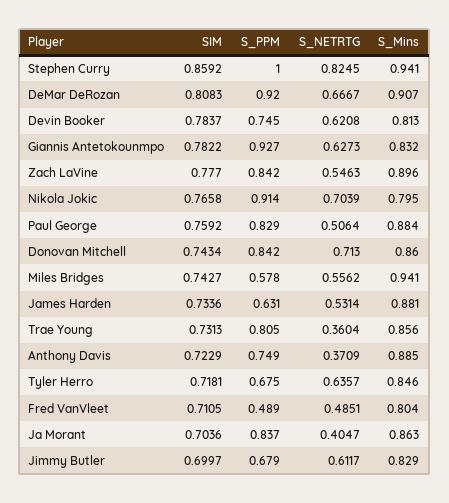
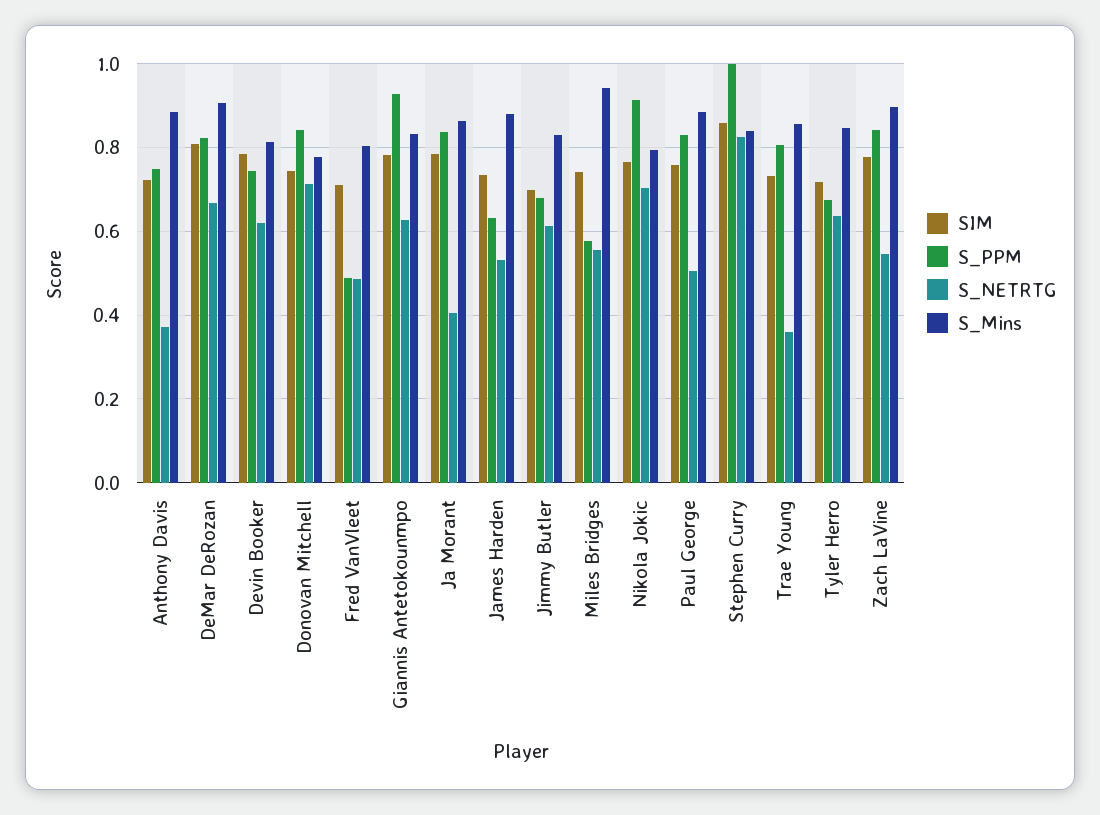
  {
    "SIM": {
      "Stephen Curry": 0.8592,
      "DeMar DeRozan": 0.8083,
      "Devin Booker": 0.7837,
      "Giannis Antetokounmpo": 0.7822,
      "Zach LaVine": 0.777,
      "Nikola Jokic": 0.7658,
      "Paul George": 0.7592,
      "Donovan Mitchell": 0.7434,
      "Miles Bridges": 0.7427,
      "James Harden": 0.7336,
      "Trae Young": 0.7313,
      "Anthony Davis": 0.7229,
      "Tyler Herro": 0.7181,
      "Fred VanVleet": 0.7105,
-     "Ja Morant": 0.7036,
+     "Ja Morant": 0.78,
      "Jimmy Butler": 0.6997
    },
    "S_PPM": {
      "Stephen Curry": 1,
-     "DeMar DeRozan": 0.92,
+     "DeMar DeRozan": 0.82,
      "Devin Booker": 0.745,
      "Giannis Antetokounmpo": 0.927,
      "Zach LaVine": 0.842,
      "Nikola Jokic": 0.914,
      "Paul George": 0.829,
      "Donovan Mitchell": 0.842,
      "Miles Bridges": 0.578,
      "James Harden": 0.631,
      "Trae Young": 0.805,
      "Anthony Davis": 0.749,
      "Tyler Herro": 0.675,
      "Fred VanVleet": 0.489,
      "Ja Morant": 0.837,
      "Jimmy Butler": 0.679
    },
    "S_NETRTG": {
      "Stephen Curry": 0.8245,
      "DeMar DeRozan": 0.6667,
      "Devin Booker": 0.6208,
      "Giannis Antetokounmpo": 0.6273,
      "Zach LaVine": 0.5463,
      "Nikola Jokic": 0.7039,
      "Paul George": 0.5064,
      "Donovan Mitchell": 0.713,
      "Miles Bridges": 0.5562,
      "James Harden": 0.5314,
      "Trae Young": 0.3604,
      "Anthony Davis": 0.3709,
      "Tyler Herro": 0.6357,
      "Fred VanVleet": 0.4851,
      "Ja Morant": 0.4047,
      "Jimmy Butler": 0.6117
    },
    "S_Mins": {
-     "Stephen Curry": 0.941,
+     "Stephen Curry": 0.84,
      "DeMar DeRozan": 0.907,
      "Devin Booker": 0.813,
      "Giannis Antetokounmpo": 0.832,
      "Zach LaVine": 0.896,
      "Nikola Jokic": 0.795,
      "Paul George": 0.884,
-     "Donovan Mitchell": 0.86,
+     "Donovan Mitchell": 0.78,
      "Miles Bridges": 0.941,
      "James Harden": 0.881,
      "Trae Young": 0.856,
      "Anthony Davis": 0.885,
      "Tyler Herro": 0.846,
      "Fred VanVleet": 0.804,
      "Ja Morant": 0.863,
      "Jimmy Butler": 0.829
    }
  }

